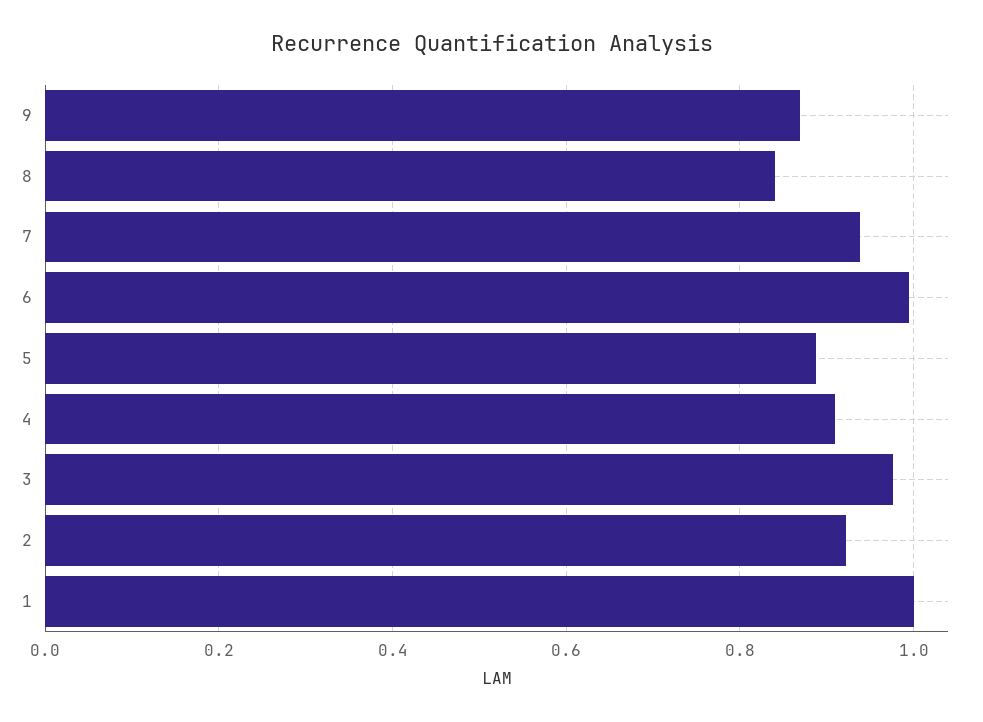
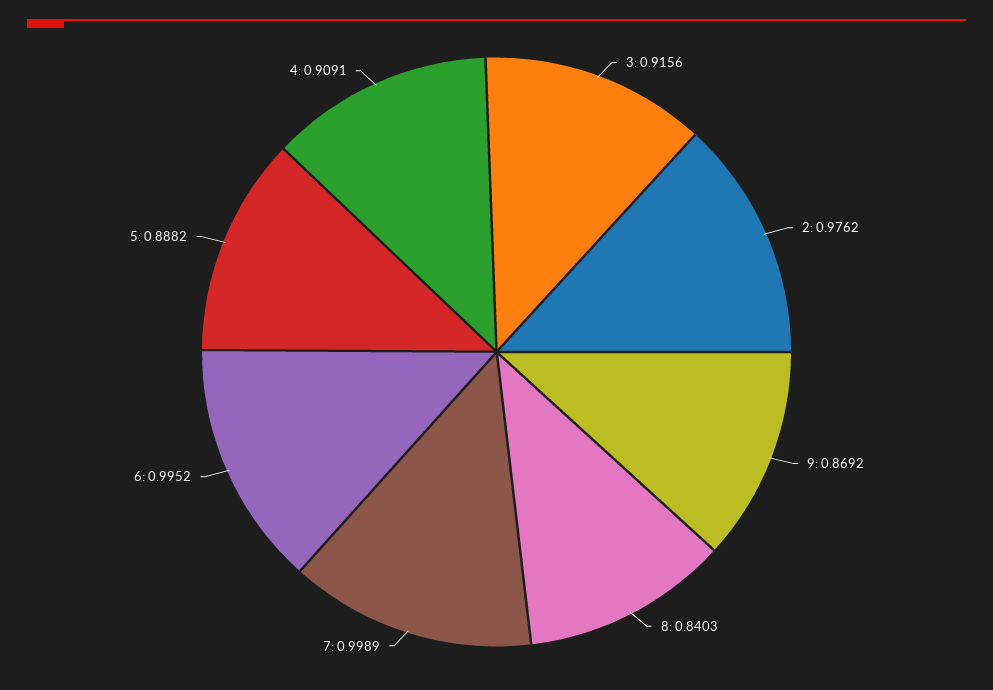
  {
    "9": 0.8692,
    "8": 0.8403,
-   "7": 0.94,
+   "7": 0.9989,
    "6": 0.9952,
    "5": 0.8882,
    "4": 0.9091,
-   "3": 0.98,
+   "3": 0.9156,
-   "2": 0.92,
+   "2": 0.9762
-   "1": 1
  }

